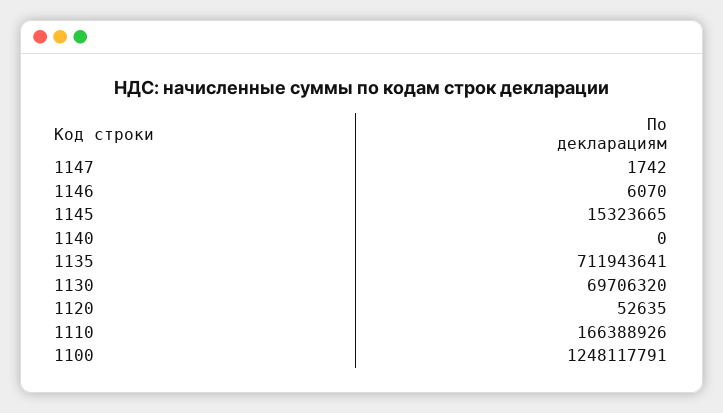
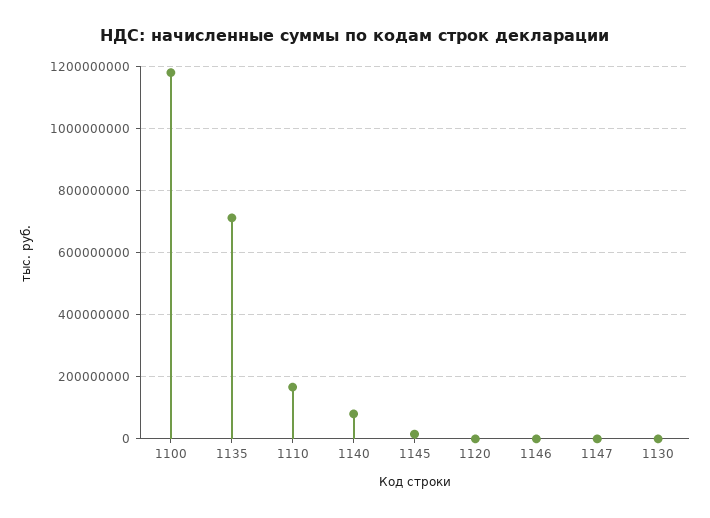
  {
    "1147": 1742,
    "1146": 6070,
    "1145": 15323665,
-   "1140": 0,
+   "1140": 80000000,
    "1135": 711943641,
-   "1130": 69706320,
+   "1130": 0,
    "1120": 52635,
    "1110": 166388926,
-   "1100": 1248117791
+   "1100": 1180000000
  }

